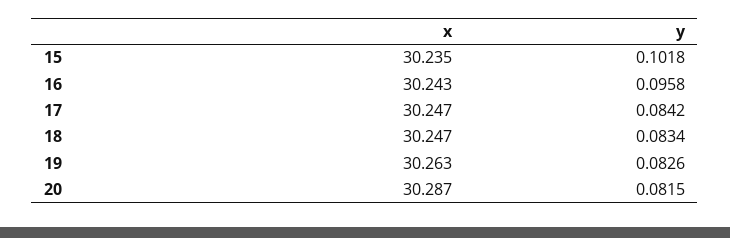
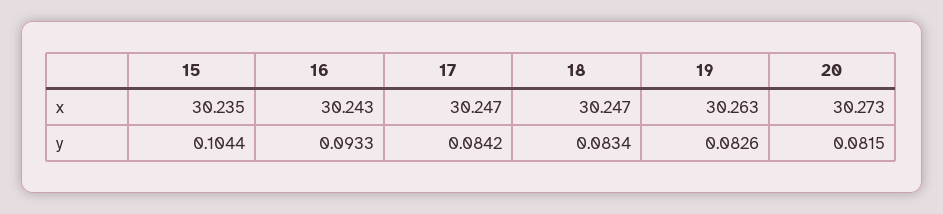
  {
    "x": {
      "15": 30.235,
      "16": 30.243,
      "17": 30.247,
      "18": 30.247,
      "19": 30.263,
-     "20": 30.287
+     "20": 30.273
    },
    "y": {
-     "15": 0.1018,
+     "15": 0.1044,
-     "16": 0.0958,
+     "16": 0.0933,
      "17": 0.0842,
      "18": 0.0834,
      "19": 0.0826,
      "20": 0.0815
    }
  }

